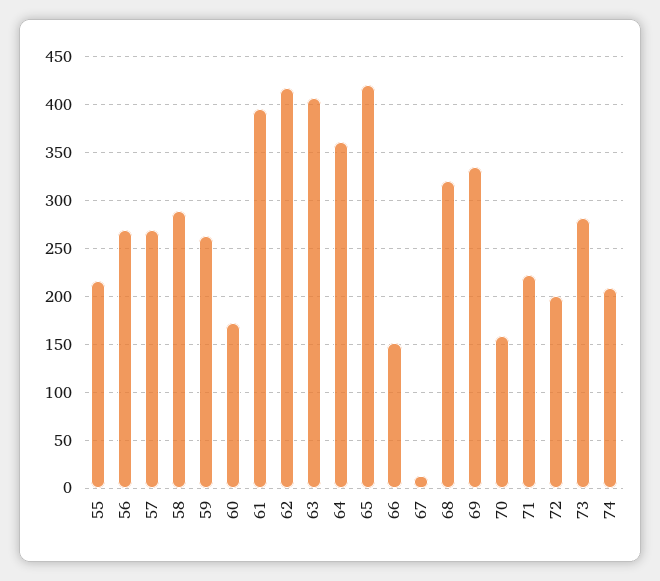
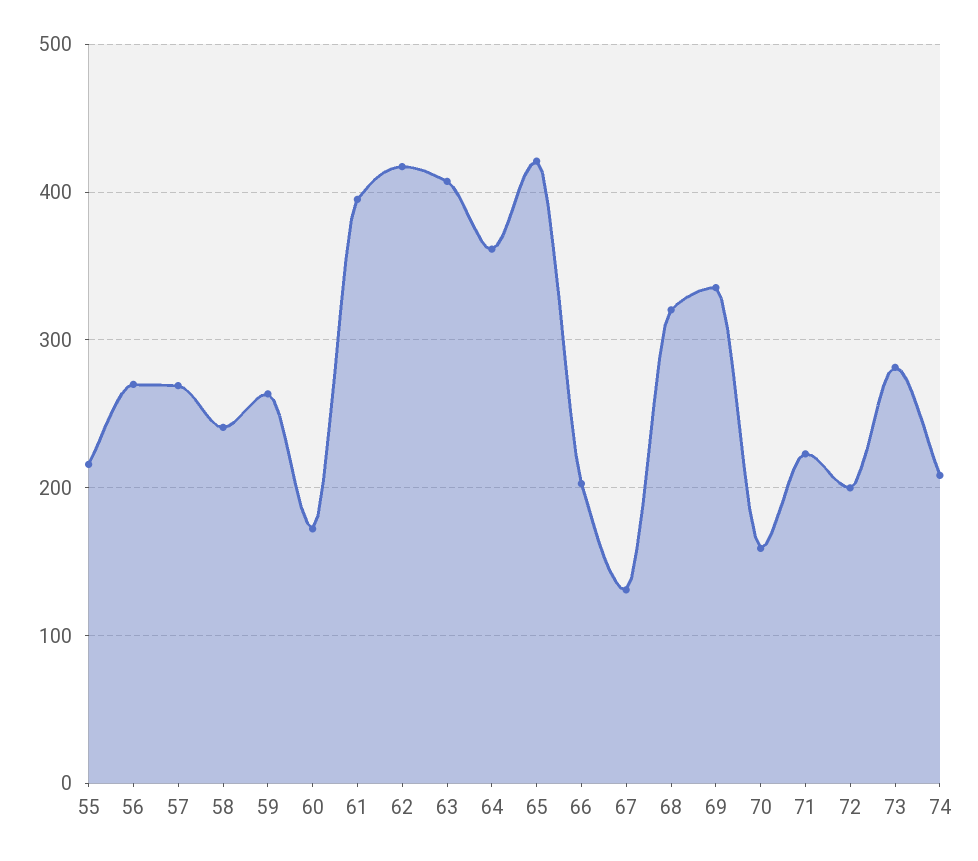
  {
    "55": 220,
    "56": 270,
    "57": 270,
-   "58": 290,
+   "58": 240,
    "59": 260,
    "60": 170,
    "61": 400,
    "62": 420,
    "63": 410,
    "64": 360,
    "65": 420,
-   "66": 150,
+   "66": 200,
-   "67": 10,
+   "67": 130,
    "68": 320,
    "69": 340,
    "70": 160,
    "71": 220,
    "72": 200,
    "73": 280,
    "74": 210
  }

